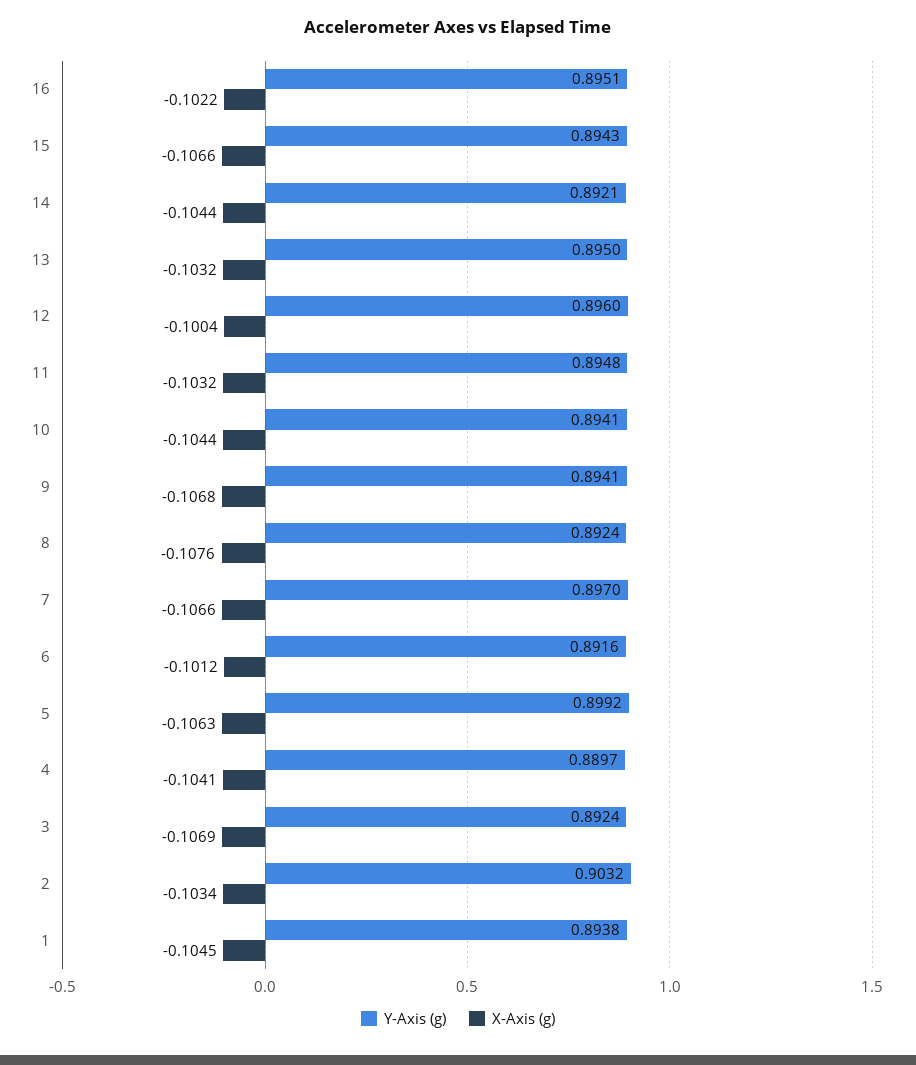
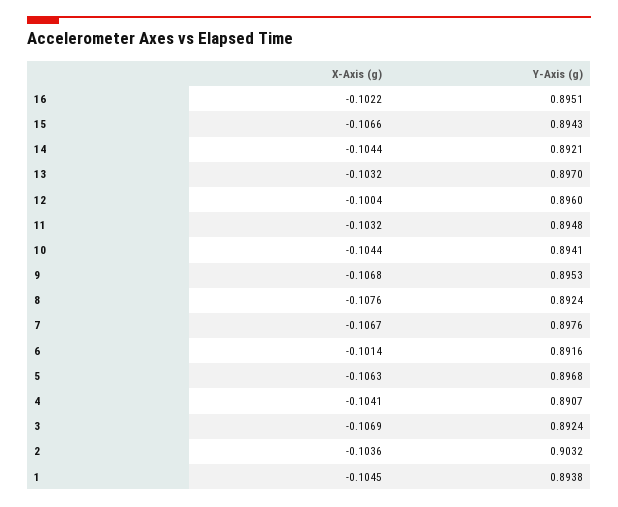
  {
    "Y-Axis (g)": {
      "16": 0.8951,
      "15": 0.8943,
      "14": 0.8921,
-     "13": 0.895,
+     "13": 0.897,
      "12": 0.896,
      "11": 0.8948,
      "10": 0.8941,
-     "9": 0.8941,
+     "9": 0.8953,
      "8": 0.8924,
-     "7": 0.897,
+     "7": 0.8976,
      "6": 0.8916,
-     "5": 0.8992,
+     "5": 0.8968,
-     "4": 0.8897,
+     "4": 0.8907,
      "3": 0.8924,
      "2": 0.9032,
      "1": 0.8938
    },
    "X-Axis (g)": {
      "16": -0.1022,
      "15": -0.1066,
      "14": -0.1044,
      "13": -0.1032,
      "12": -0.1004,
      "11": -0.1032,
      "10": -0.1044,
      "9": -0.1068,
      "8": -0.1076,
-     "7": -0.1066,
+     "7": -0.1067,
-     "6": -0.1012,
+     "6": -0.1014,
      "5": -0.1063,
      "4": -0.1041,
      "3": -0.1069,
-     "2": -0.1034,
+     "2": -0.1036,
      "1": -0.1045
    }
  }

